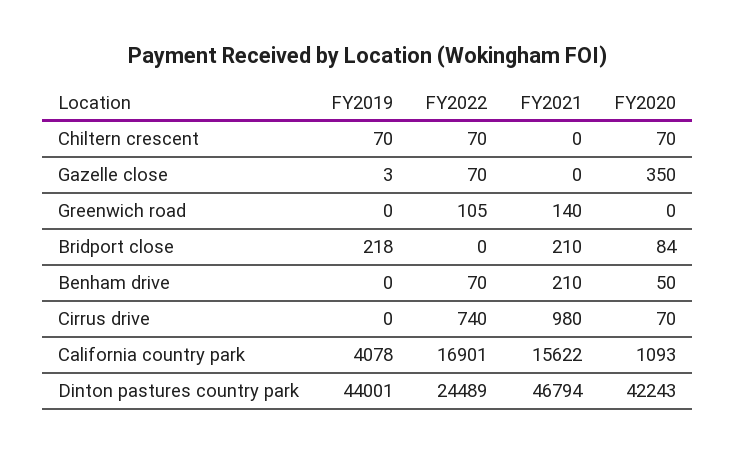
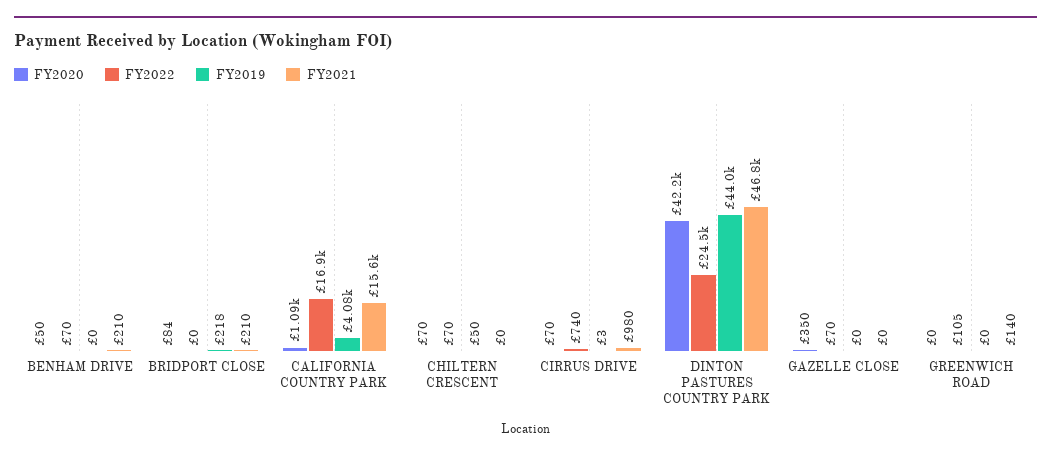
  {
    "FY2019": {
-     "Chiltern crescent": 70,
+     "Chiltern crescent": 50,
-     "Gazelle close": 3,
+     "Gazelle close": 0,
      "Greenwich road": 0,
      "Bridport close": 218,
      "Benham drive": 0,
-     "Cirrus drive": 0,
+     "Cirrus drive": 3,
      "California country park": 4078,
      "Dinton pastures country park": 44001
    },
    "FY2022": {
      "Chiltern crescent": 70,
      "Gazelle close": 70,
      "Greenwich road": 105,
      "Bridport close": 0,
      "Benham drive": 70,
      "Cirrus drive": 740,
      "California country park": 16901,
      "Dinton pastures country park": 24489
    },
    "FY2021": {
      "Chiltern crescent": 0,
      "Gazelle close": 0,
      "Greenwich road": 140,
      "Bridport close": 210,
      "Benham drive": 210,
      "Cirrus drive": 980,
      "California country park": 15622,
      "Dinton pastures country park": 46794
    },
    "FY2020": {
      "Chiltern crescent": 70,
      "Gazelle close": 350,
      "Greenwich road": 0,
      "Bridport close": 84,
      "Benham drive": 50,
      "Cirrus drive": 70,
      "California country park": 1093,
      "Dinton pastures country park": 42243
    }
  }

